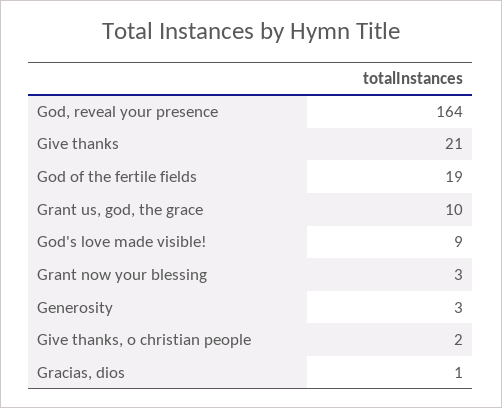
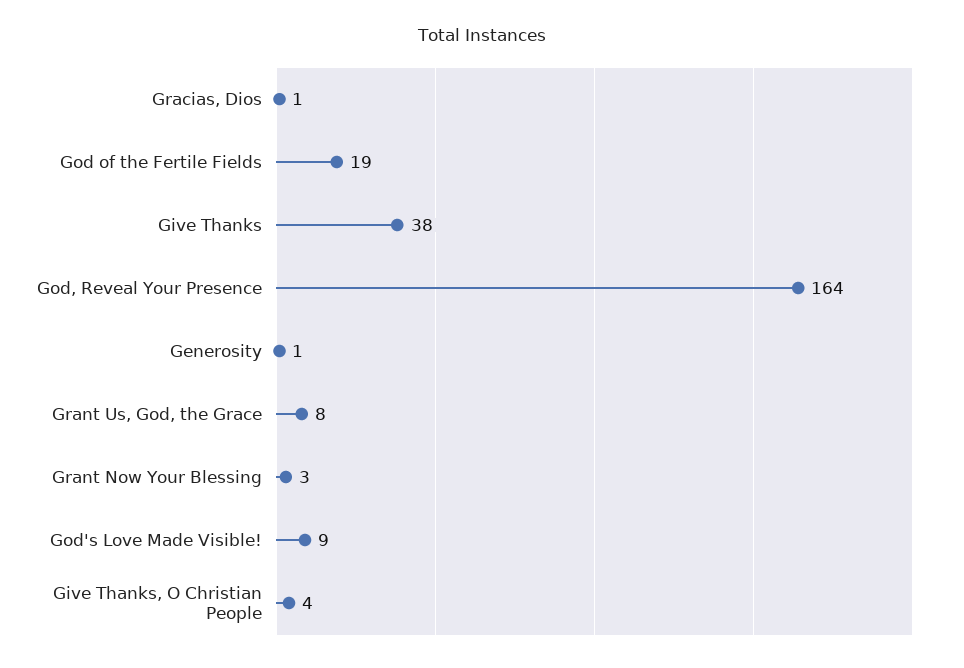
  {
    "God, reveal your presence": 164,
-   "Give thanks": 21,
+   "Give thanks": 38,
    "God of the fertile fields": 19,
-   "Grant us, god, the grace": 10,
+   "Grant us, god, the grace": 8,
    "God's love made visible!": 9,
    "Grant now your blessing": 3,
-   "Generosity": 3,
+   "Generosity": 1,
-   "Give thanks, o christian people": 2,
+   "Give thanks, o christian people": 4,
    "Gracias, dios": 1
  }

